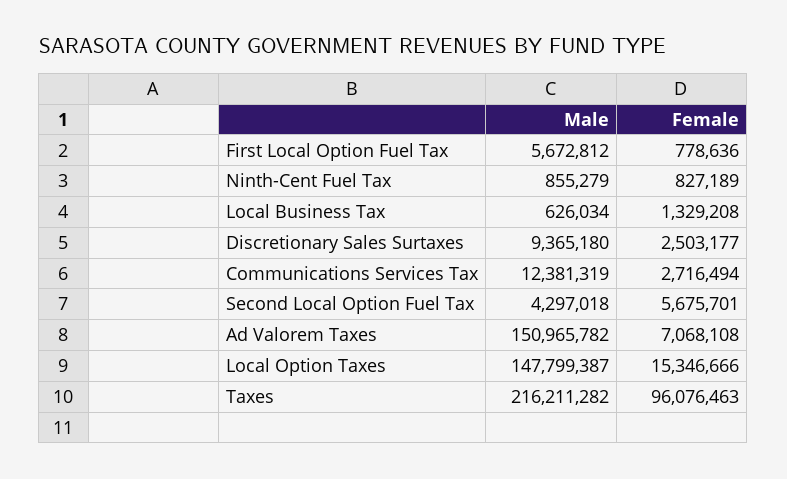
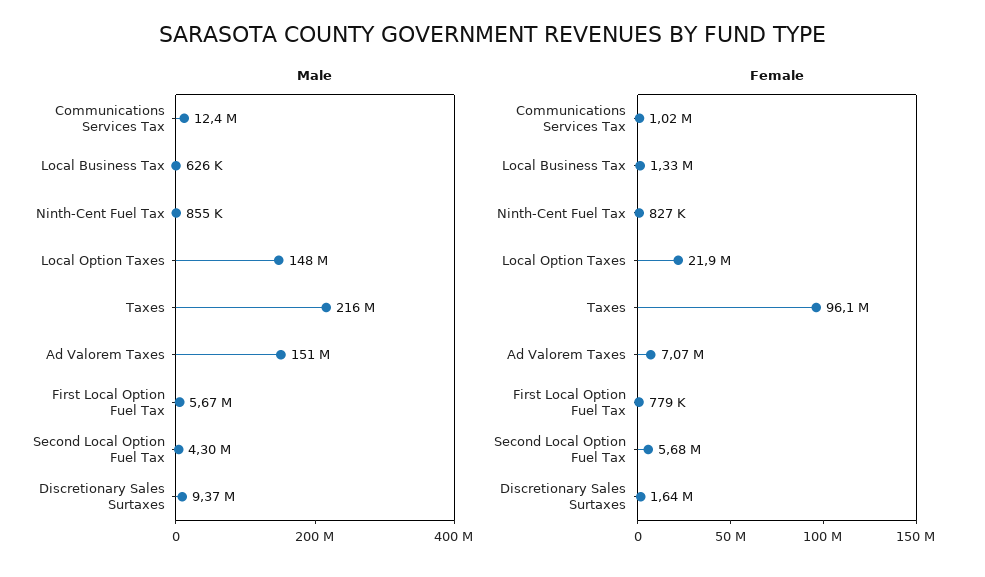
  {
    "Male": {
      "First Local Option Fuel Tax": 5672812,
      "Ninth-Cent Fuel Tax": 855279,
      "Local Business Tax": 626034,
      "Discretionary Sales Surtaxes": 9365180,
      "Communications Services Tax": 12381319,
      "Second Local Option Fuel Tax": 4297018,
      "Ad Valorem Taxes": 150965782,
      "Local Option Taxes": 147799387,
      "Taxes": 216211282
    },
    "Female": {
      "First Local Option Fuel Tax": 778636,
      "Ninth-Cent Fuel Tax": 827189,
      "Local Business Tax": 1329208,
-     "Discretionary Sales Surtaxes": 2503177,
+     "Discretionary Sales Surtaxes": 1640000,
-     "Communications Services Tax": 2716494,
+     "Communications Services Tax": 1020000,
      "Second Local Option Fuel Tax": 5675701,
      "Ad Valorem Taxes": 7068108,
-     "Local Option Taxes": 15346666,
+     "Local Option Taxes": 21900000,
      "Taxes": 96076463
    }
  }

